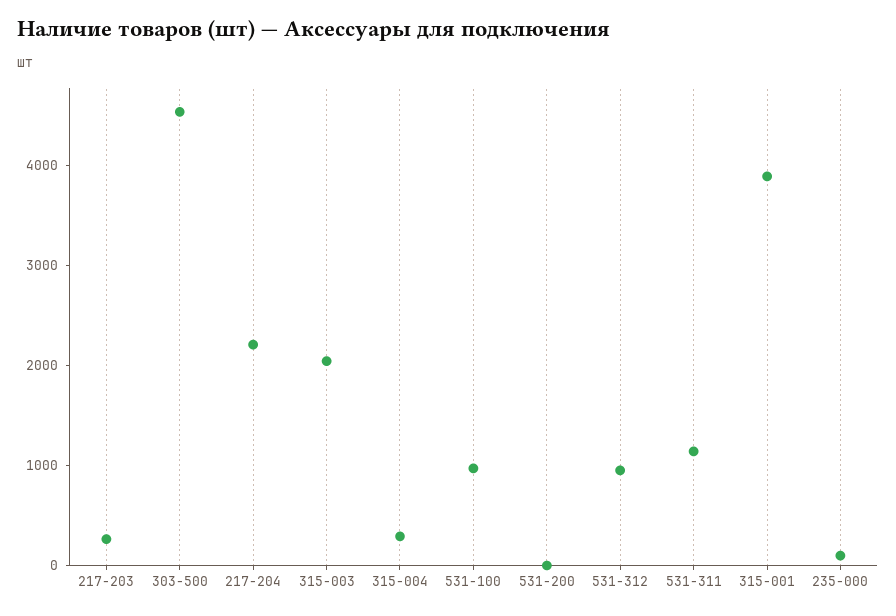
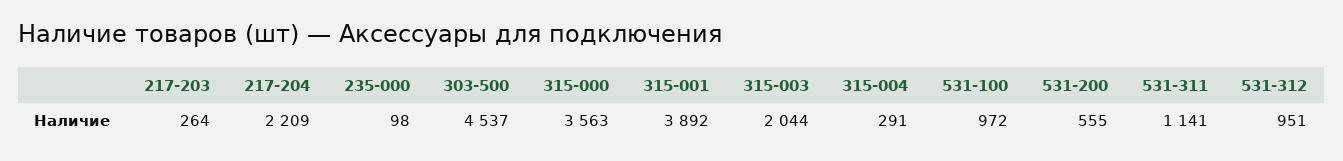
  {
    "217-203": 264,
    "303-500": 4537,
    "217-204": 2209,
    "315-003": 2044,
    "315-004": 291,
    "531-100": 972,
-   "531-200": 0,
+   "531-200": 555,
    "531-312": 951,
    "531-311": 1141,
    "315-001": 3892,
-   "235-000": 98
+   "235-000": 98,
+   "315-000": 3563
  }

